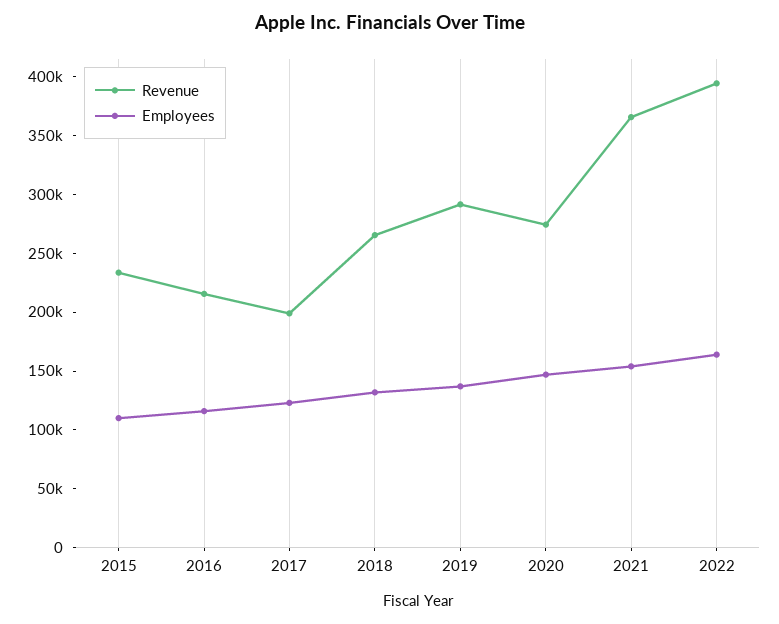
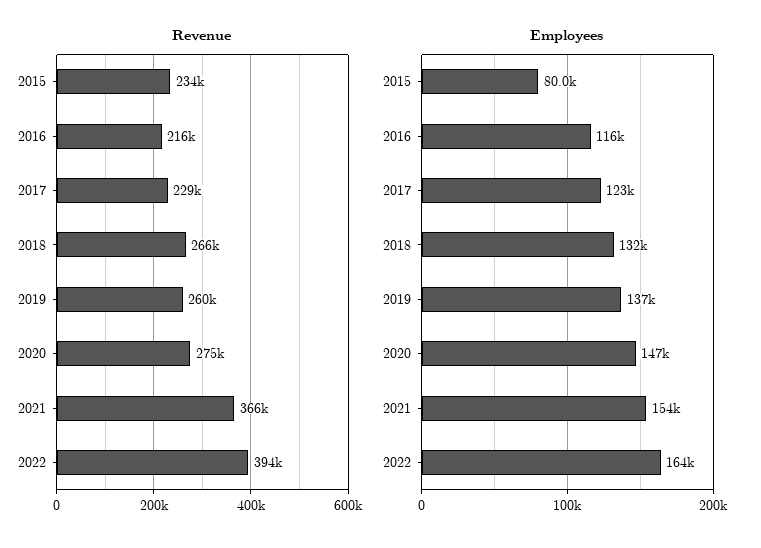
  {
    "Revenue": {
      "2015": 234000,
      "2016": 216000,
-     "2017": 200000,
+     "2017": 229000,
      "2018": 266000,
-     "2019": 290000,
+     "2019": 260000,
      "2020": 275000,
      "2021": 366000,
      "2022": 394000
    },
    "Employees": {
-     "2015": 110000,
+     "2015": 80000,
      "2016": 116000,
      "2017": 123000,
      "2018": 132000,
      "2019": 137000,
      "2020": 147000,
      "2021": 154000,
      "2022": 164000
    }
  }

